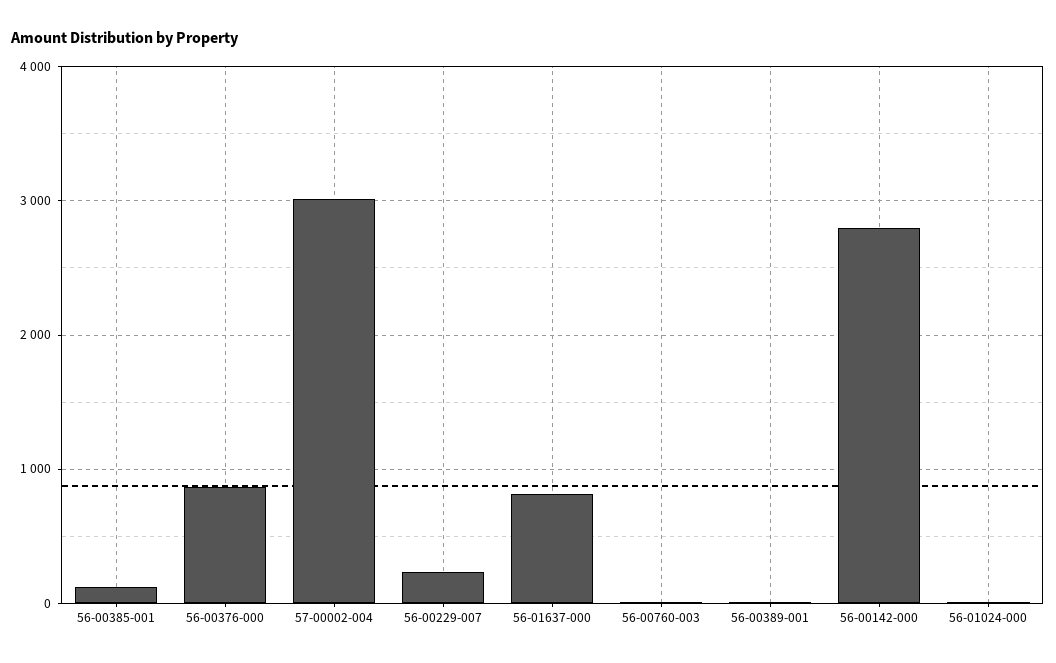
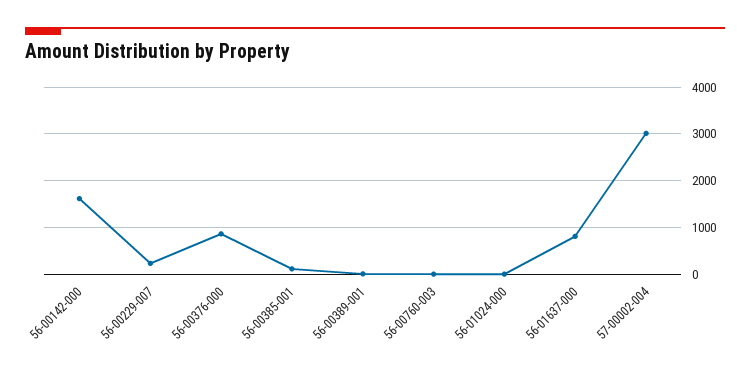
  {
    "56-00385-001": 100,
    "56-00376-000": 900,
    "57-00002-004": 3000,
    "56-00229-007": 200,
    "56-01637-000": 800,
    "56-00760-003": 0,
    "56-00389-001": 0,
-   "56-00142-000": 2800,
+   "56-00142-000": 1600,
    "56-01024-000": 0
  }

